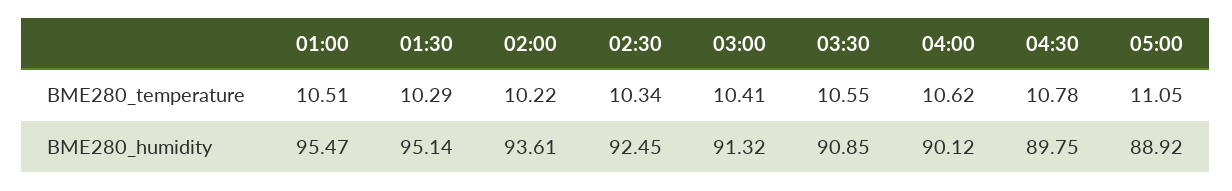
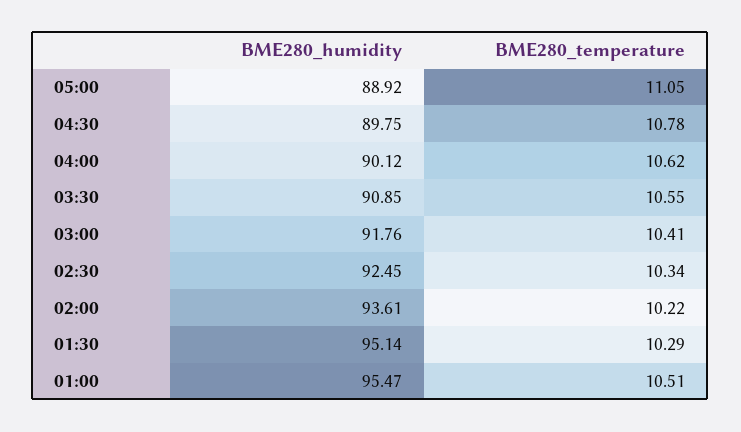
  {
    "01:00": {
      "BME280_temperature": 10.51,
      "BME280_humidity": 95.47
    },
    "01:30": {
      "BME280_temperature": 10.29,
      "BME280_humidity": 95.14
    },
    "02:00": {
      "BME280_temperature": 10.22,
      "BME280_humidity": 93.61
    },
    "02:30": {
      "BME280_temperature": 10.34,
      "BME280_humidity": 92.45
    },
    "03:00": {
      "BME280_temperature": 10.41,
-     "BME280_humidity": 91.32
+     "BME280_humidity": 91.76
    },
    "03:30": {
      "BME280_temperature": 10.55,
      "BME280_humidity": 90.85
    },
    "04:00": {
      "BME280_temperature": 10.62,
      "BME280_humidity": 90.12
    },
    "04:30": {
      "BME280_temperature": 10.78,
      "BME280_humidity": 89.75
    },
    "05:00": {
      "BME280_temperature": 11.05,
      "BME280_humidity": 88.92
    }
  }

